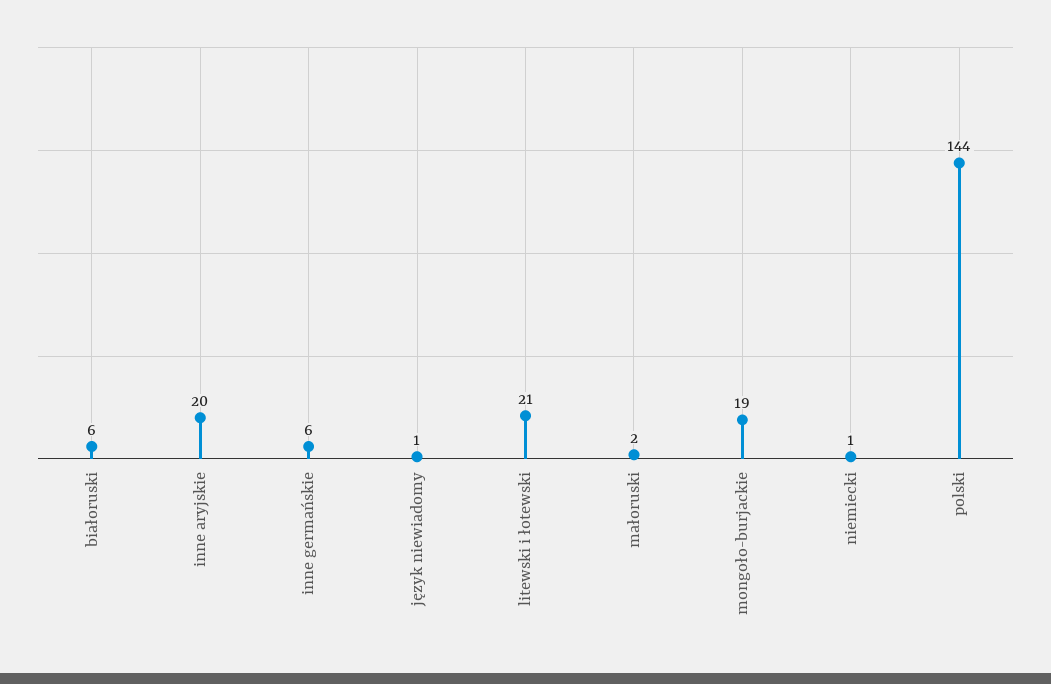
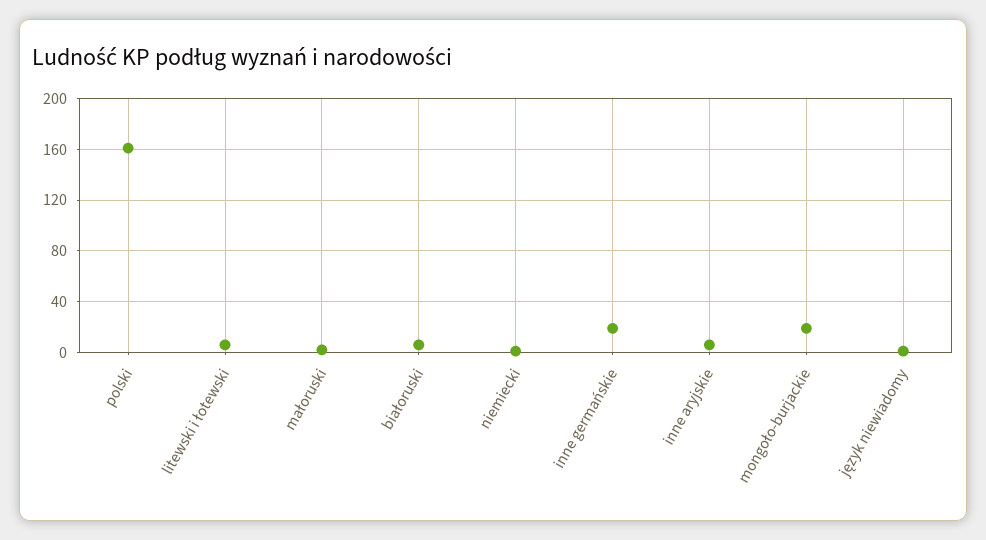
  {
    "białoruski": 6,
-   "inne aryjskie": 20,
+   "inne aryjskie": 5,
-   "inne germańskie": 6,
+   "inne germańskie": 20,
    "język niewiadomy": 1,
-   "litewski i łotewski": 21,
+   "litewski i łotewski": 5,
    "małoruski": 2,
    "mongoło-burjackie": 19,
    "niemiecki": 1,
-   "polski": 144
+   "polski": 160
  }

